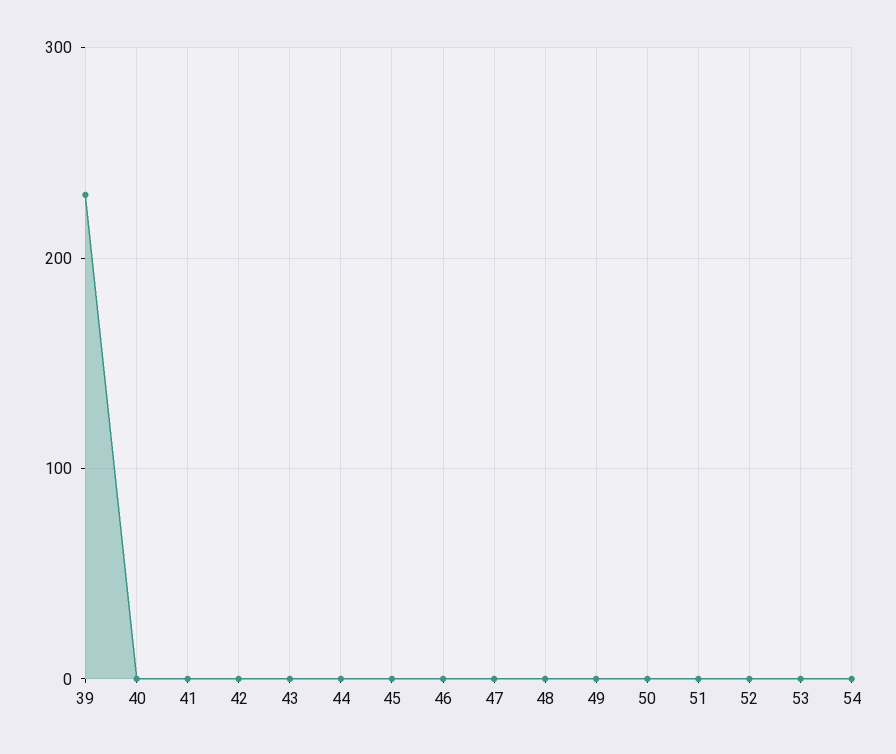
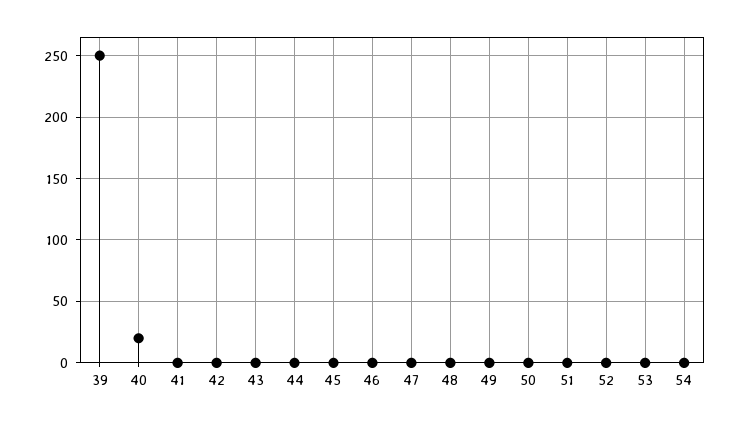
  {
-   "39": 230,
+   "39": 250,
-   "40": 0,
+   "40": 20,
    "41": 0,
    "42": 0,
    "43": 0,
    "44": 0,
    "45": 0,
    "46": 0,
    "47": 0,
    "48": 0,
    "49": 0,
    "50": 0,
    "51": 0,
    "52": 0,
    "53": 0,
    "54": 0
  }

